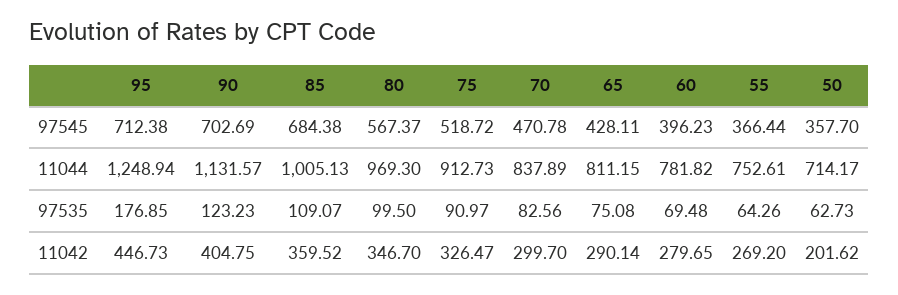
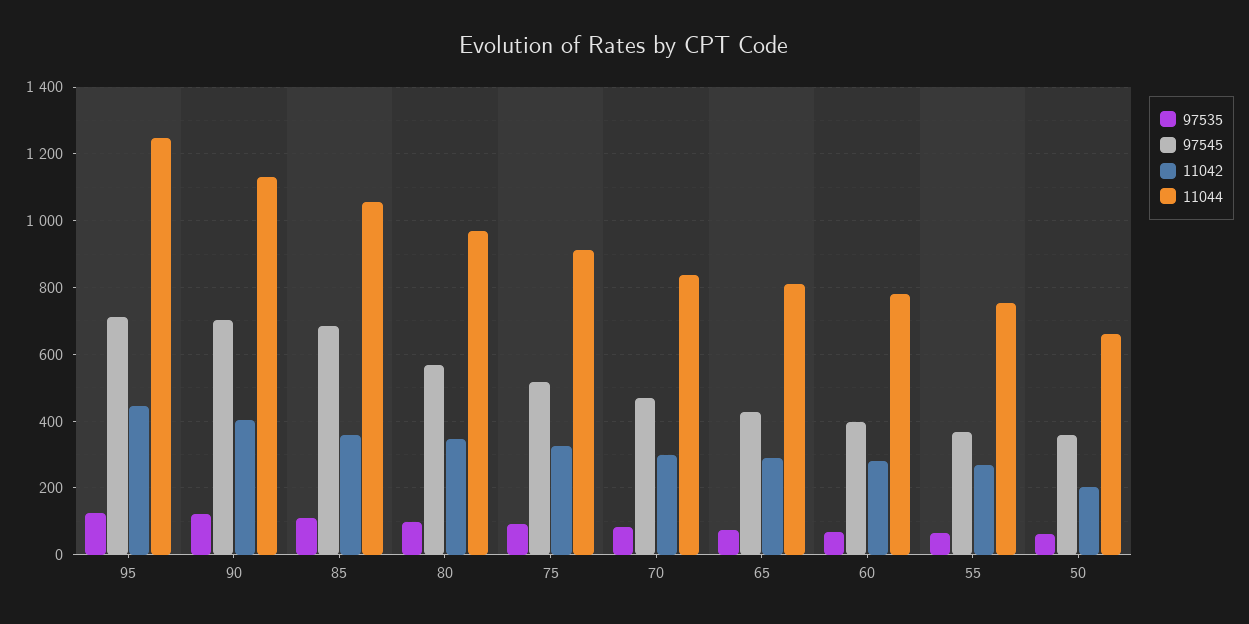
  {
    "97545": {
      "95": 712.38,
      "90": 702.69,
      "85": 684.38,
      "80": 567.37,
      "75": 518.72,
      "70": 470.78,
      "65": 428.11,
      "60": 396.23,
      "55": 366.44,
      "50": 357.7
    },
    "11044": {
      "95": 1248.94,
      "90": 1131.57,
-     "85": 1005.13,
+     "85": 1060,
      "80": 969.3,
      "75": 912.73,
      "70": 837.89,
      "65": 811.15,
      "60": 781.82,
      "55": 752.61,
-     "50": 714.17
+     "50": 660
    },
    "97535": {
-     "95": 176.85,
+     "95": 120,
      "90": 123.23,
      "85": 109.07,
      "80": 99.5,
      "75": 90.97,
      "70": 82.56,
      "65": 75.08,
      "60": 69.48,
      "55": 64.26,
      "50": 62.73
    },
    "11042": {
      "95": 446.73,
      "90": 404.75,
      "85": 359.52,
      "80": 346.7,
      "75": 326.47,
      "70": 299.7,
      "65": 290.14,
      "60": 279.65,
      "55": 269.2,
      "50": 201.62
    }
  }

